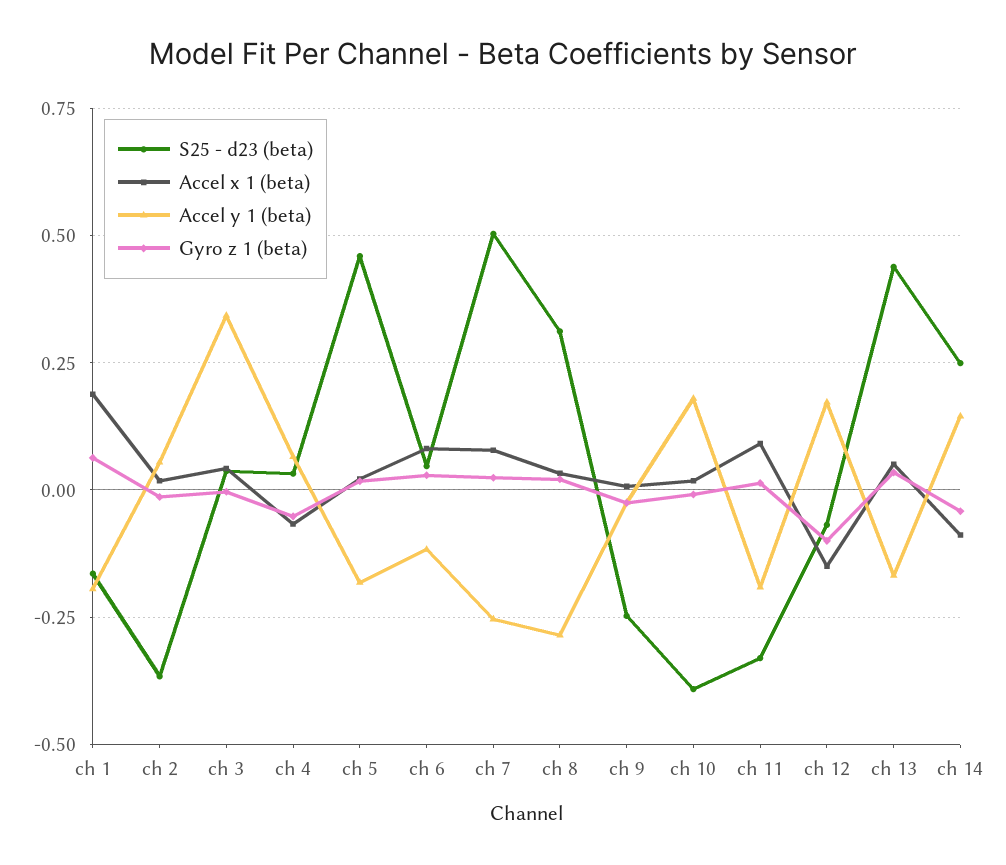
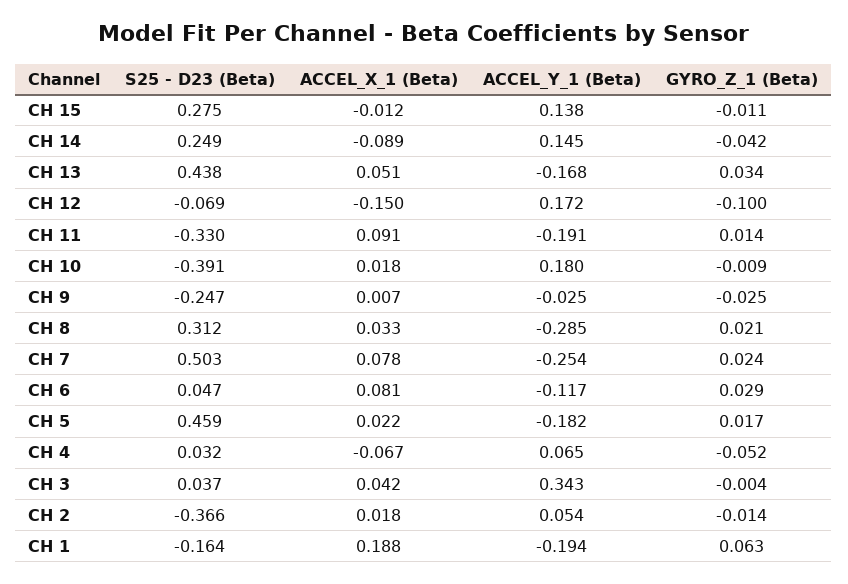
  {
    "S25 - d23 (beta)": {
      "ch 1": -0.164,
      "ch 2": -0.366,
      "ch 3": 0.037,
      "ch 4": 0.032,
      "ch 5": 0.459,
      "ch 6": 0.047,
      "ch 7": 0.503,
      "ch 8": 0.312,
      "ch 9": -0.247,
      "ch 10": -0.391,
      "ch 11": -0.33,
      "ch 12": -0.069,
      "ch 13": 0.438,
-     "ch 14": 0.249
+     "ch 14": 0.249,
+     "CH 15": 0.275
    },
    "Accel x 1 (beta)": {
      "ch 1": 0.188,
      "ch 2": 0.018,
      "ch 3": 0.042,
      "ch 4": -0.067,
      "ch 5": 0.022,
      "ch 6": 0.081,
      "ch 7": 0.078,
      "ch 8": 0.033,
      "ch 9": 0.007,
      "ch 10": 0.018,
      "ch 11": 0.091,
      "ch 12": -0.15,
      "ch 13": 0.051,
-     "ch 14": -0.089
+     "ch 14": -0.089,
+     "CH 15": -0.012
    },
    "Accel y 1 (beta)": {
      "ch 1": -0.194,
      "ch 2": 0.054,
      "ch 3": 0.343,
      "ch 4": 0.065,
      "ch 5": -0.182,
      "ch 6": -0.117,
      "ch 7": -0.254,
      "ch 8": -0.285,
      "ch 9": -0.025,
      "ch 10": 0.18,
      "ch 11": -0.191,
      "ch 12": 0.172,
      "ch 13": -0.168,
-     "ch 14": 0.145
+     "ch 14": 0.145,
+     "CH 15": 0.138
    },
    "Gyro z 1 (beta)": {
      "ch 1": 0.063,
      "ch 2": -0.014,
      "ch 3": -0.004,
      "ch 4": -0.052,
      "ch 5": 0.017,
      "ch 6": 0.029,
      "ch 7": 0.024,
      "ch 8": 0.021,
      "ch 9": -0.025,
      "ch 10": -0.009,
      "ch 11": 0.014,
      "ch 12": -0.1,
      "ch 13": 0.034,
-     "ch 14": -0.042
+     "ch 14": -0.042,
+     "CH 15": -0.011
    }
  }

